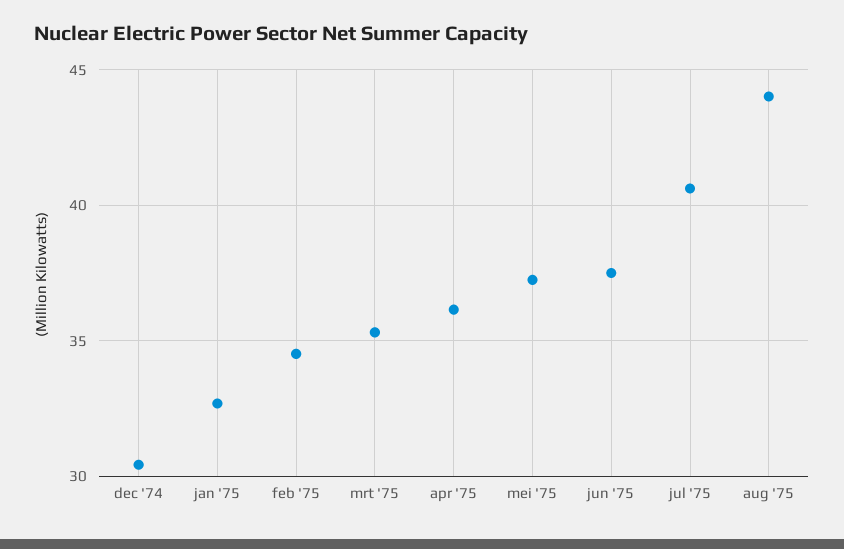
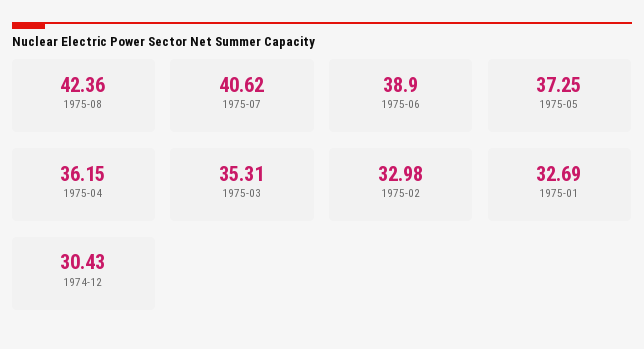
  {
    "dec '74": 30.43,
    "jan '75": 32.69,
-   "feb '75": 34.5,
+   "feb '75": 32.98,
    "mrt '75": 35.31,
    "apr '75": 36.15,
    "mei '75": 37.25,
-   "jun '75": 37.5,
+   "jun '75": 38.9,
    "jul '75": 40.62,
-   "aug '75": 44
+   "aug '75": 42.36
  }

